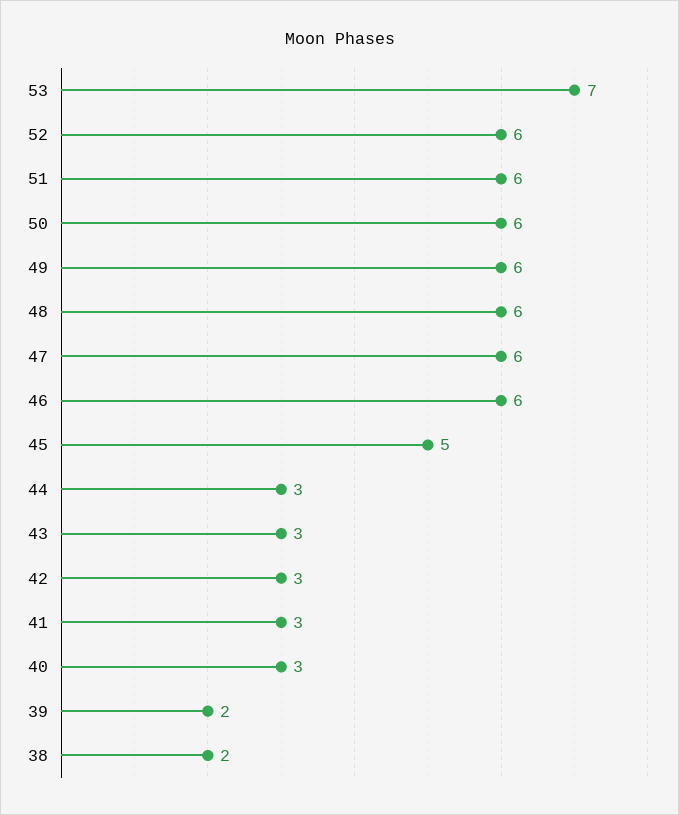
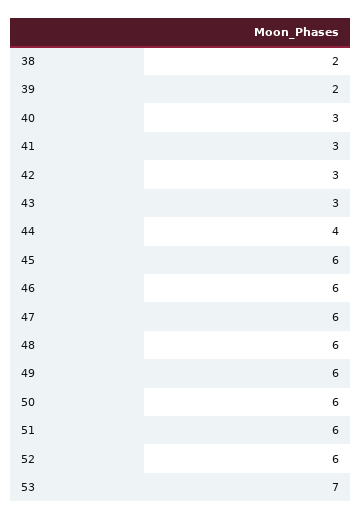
  {
    "53": 7,
    "52": 6,
    "51": 6,
    "50": 6,
    "49": 6,
    "48": 6,
    "47": 6,
    "46": 6,
-   "45": 5,
+   "45": 6,
-   "44": 3,
+   "44": 4,
    "43": 3,
    "42": 3,
    "41": 3,
    "40": 3,
    "39": 2,
    "38": 2
  }

